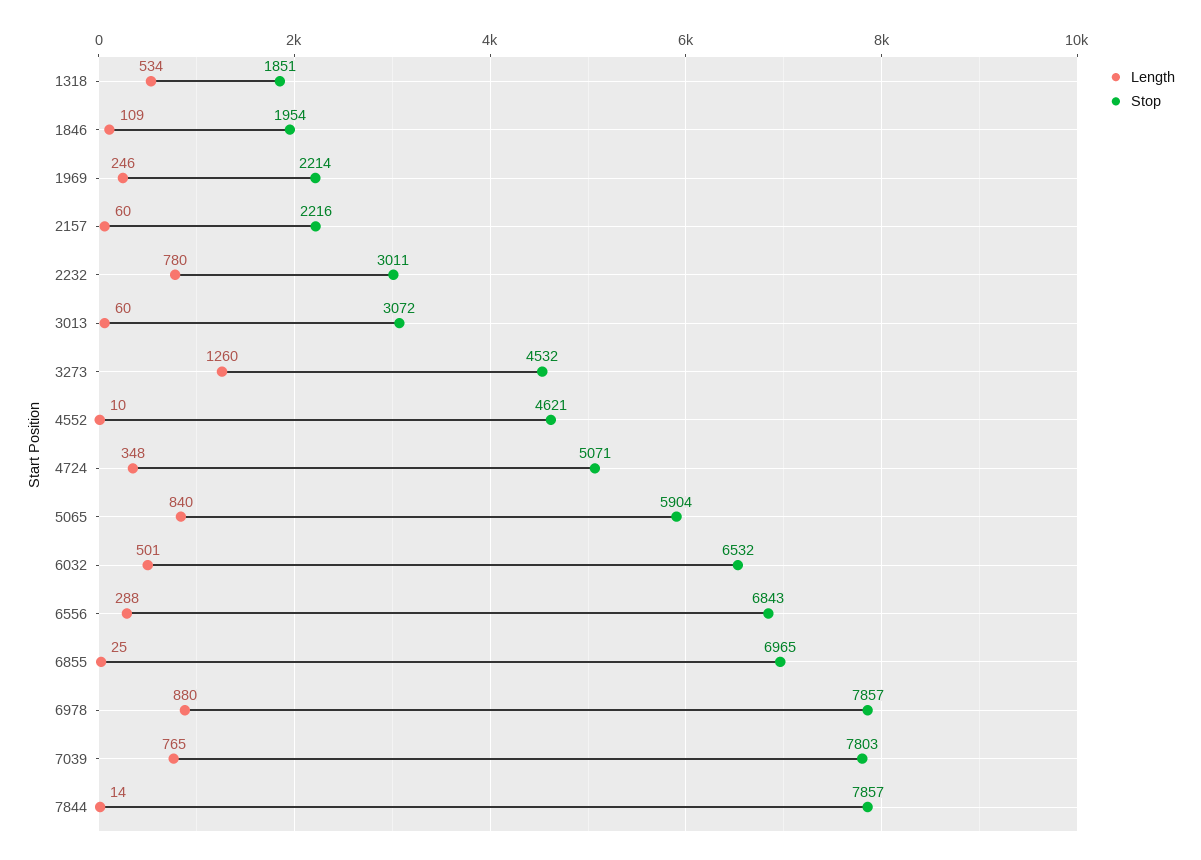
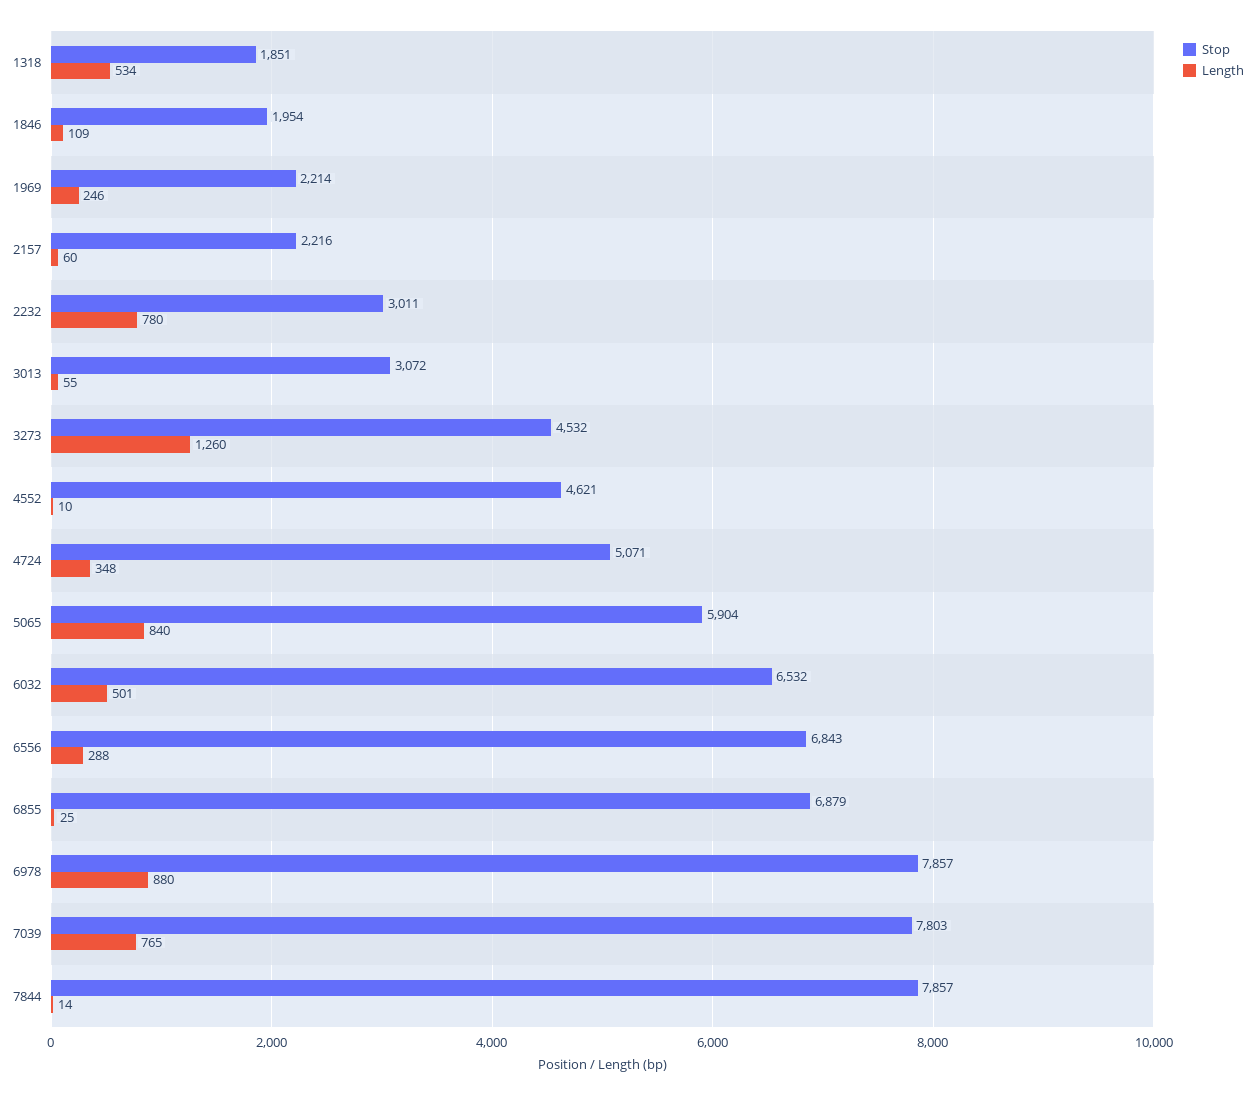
  {
    "Length": {
      "1318": 534,
      "1846": 109,
      "1969": 246,
      "2157": 60,
      "2232": 780,
-     "3013": 60,
+     "3013": 55,
      "3273": 1260,
      "4552": 10,
      "4724": 348,
      "5065": 840,
      "6032": 501,
      "6556": 288,
      "6855": 25,
      "6978": 880,
      "7039": 765,
      "7844": 14
    },
    "Stop": {
      "1318": 1851,
      "1846": 1954,
      "1969": 2214,
      "2157": 2216,
      "2232": 3011,
      "3013": 3072,
      "3273": 4532,
      "4552": 4621,
      "4724": 5071,
      "5065": 5904,
      "6032": 6532,
      "6556": 6843,
-     "6855": 6965,
+     "6855": 6879,
      "6978": 7857,
      "7039": 7803,
      "7844": 7857
    }
  }

